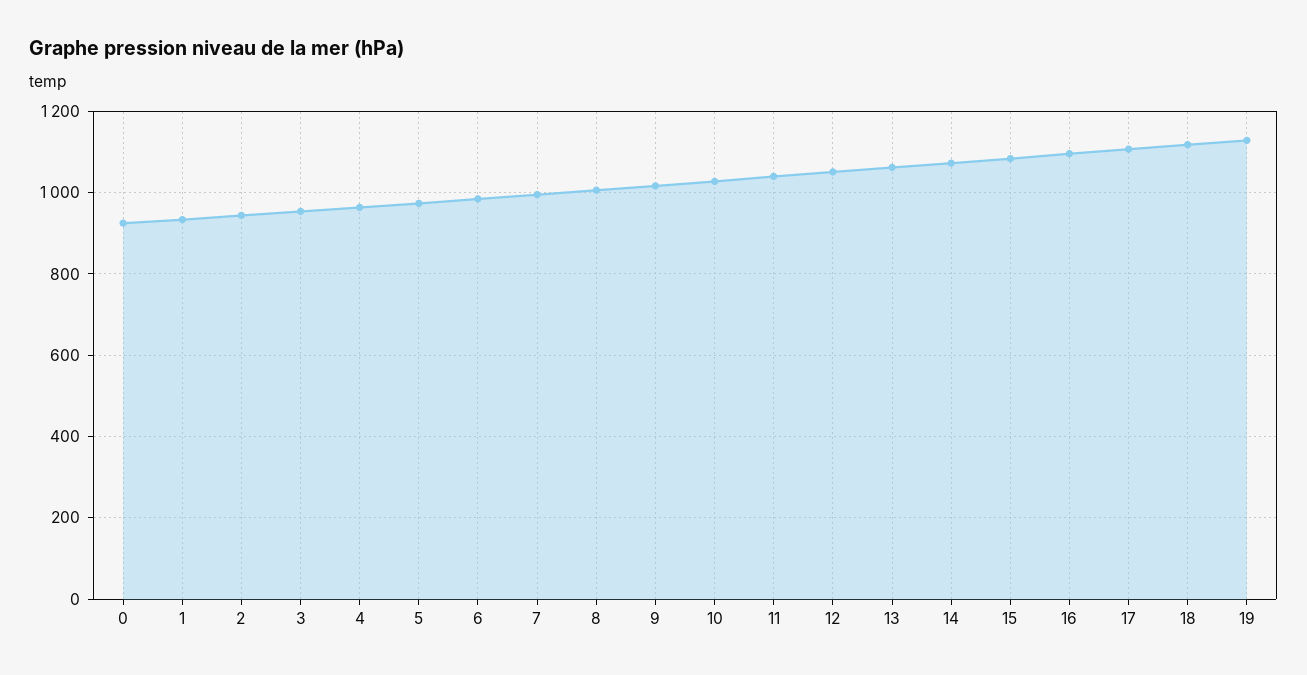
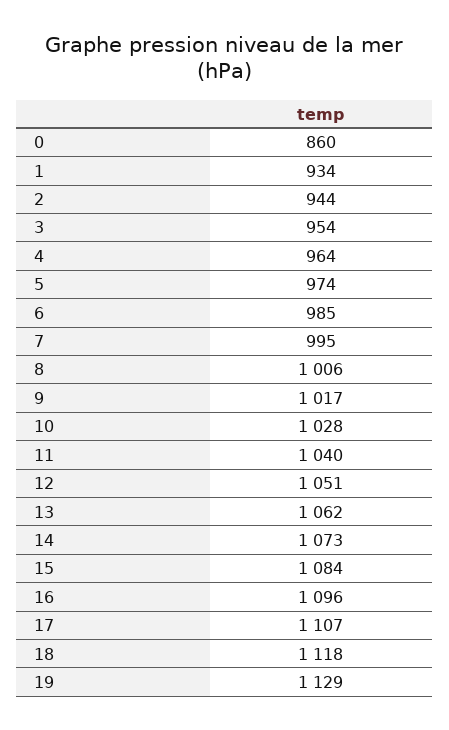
  {
-   "0": 920,
+   "0": 860,
    "1": 934,
    "2": 944,
    "3": 954,
    "4": 964,
    "5": 974,
    "6": 985,
    "7": 995,
    "8": 1006,
    "9": 1017,
    "10": 1028,
    "11": 1040,
    "12": 1051,
    "13": 1062,
    "14": 1073,
    "15": 1084,
    "16": 1096,
    "17": 1107,
    "18": 1118,
    "19": 1129
  }

